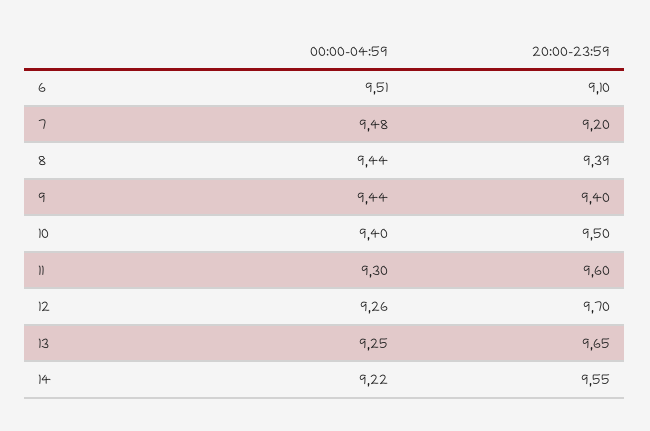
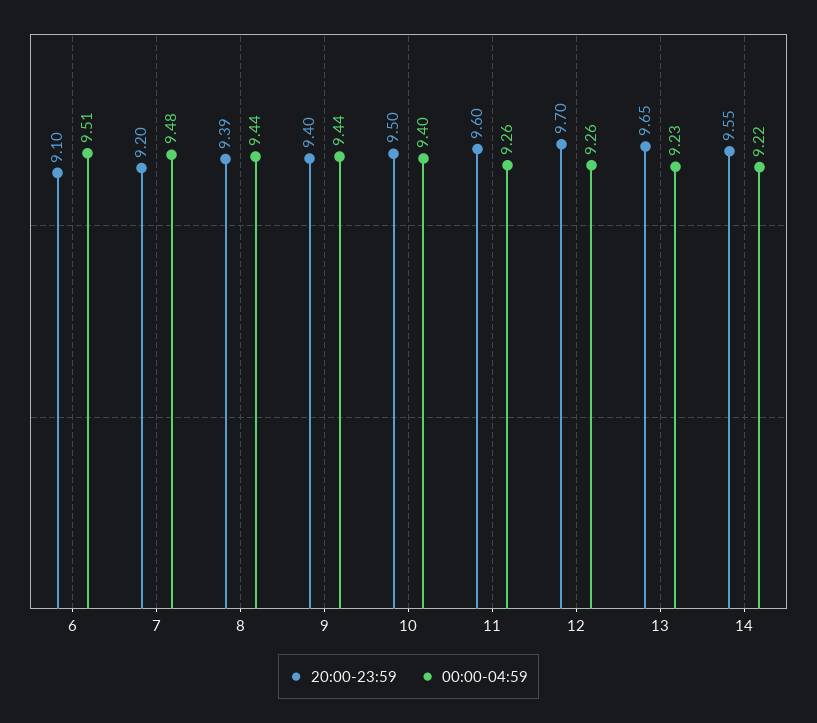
  {
    "00:00-04:59": {
      "6": 9.51,
      "7": 9.48,
      "8": 9.44,
      "9": 9.44,
      "10": 9.4,
-     "11": 9.3,
+     "11": 9.26,
      "12": 9.26,
-     "13": 9.25,
+     "13": 9.23,
      "14": 9.22
    },
    "20:00-23:59": {
      "6": 9.1,
      "7": 9.2,
      "8": 9.39,
      "9": 9.4,
      "10": 9.5,
      "11": 9.6,
      "12": 9.7,
      "13": 9.65,
      "14": 9.55
    }
  }

